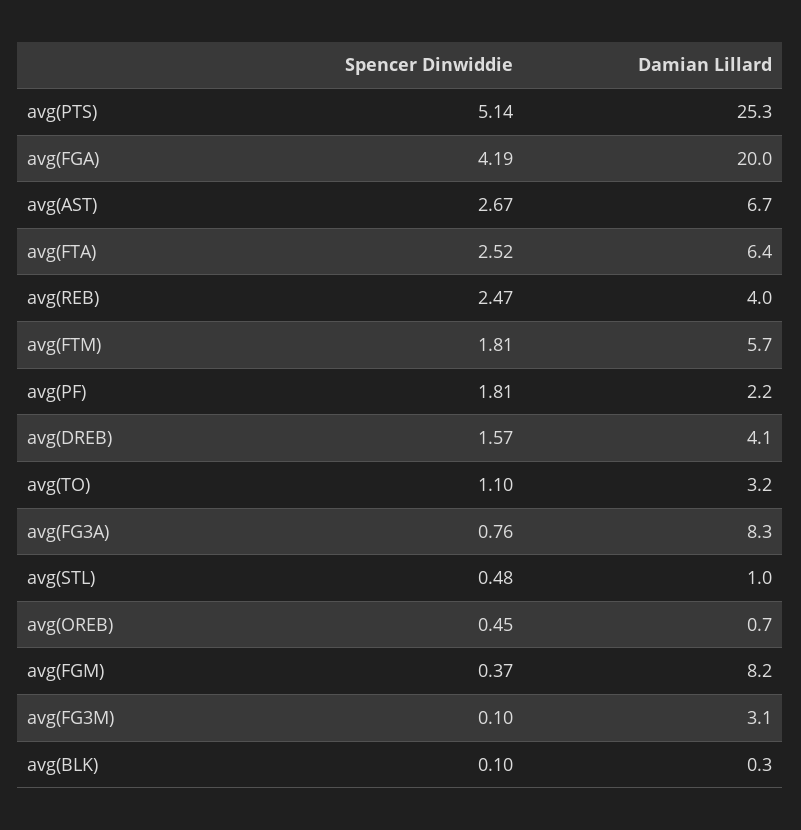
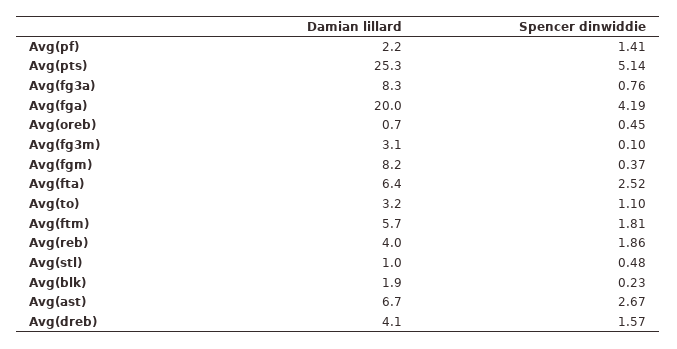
  {
    "Spencer Dinwiddie": {
      "avg(PTS)": 5.14,
      "avg(FGA)": 4.19,
      "avg(AST)": 2.67,
      "avg(FTA)": 2.52,
-     "avg(REB)": 2.47,
+     "avg(REB)": 1.86,
      "avg(FTM)": 1.81,
-     "avg(PF)": 1.81,
+     "avg(PF)": 1.41,
      "avg(DREB)": 1.57,
      "avg(TO)": 1.1,
      "avg(FG3A)": 0.76,
      "avg(STL)": 0.48,
      "avg(OREB)": 0.45,
      "avg(FGM)": 0.37,
      "avg(FG3M)": 0.1,
-     "avg(BLK)": 0.1
+     "avg(BLK)": 0.23
    },
    "Damian Lillard": {
      "avg(PTS)": 25.3,
      "avg(FGA)": 20,
      "avg(AST)": 6.7,
      "avg(FTA)": 6.4,
      "avg(REB)": 4,
      "avg(FTM)": 5.7,
      "avg(PF)": 2.2,
      "avg(DREB)": 4.1,
      "avg(TO)": 3.2,
      "avg(FG3A)": 8.3,
      "avg(STL)": 1,
      "avg(OREB)": 0.7,
      "avg(FGM)": 8.2,
      "avg(FG3M)": 3.1,
-     "avg(BLK)": 0.3
+     "avg(BLK)": 1.9
    }
  }

